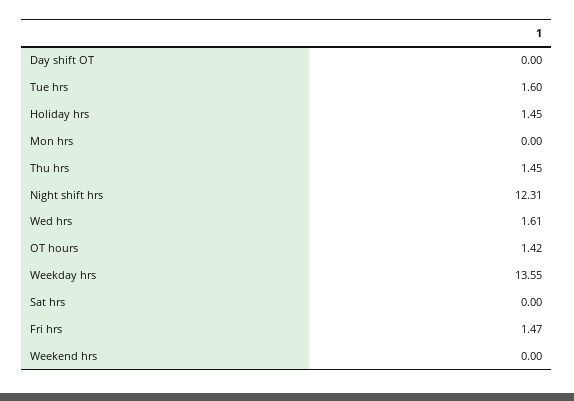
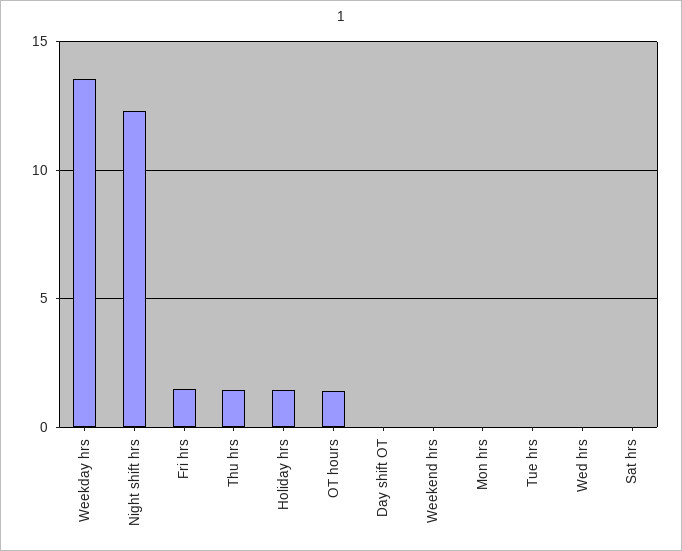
  {
    "Day shift OT": 0,
-   "Tue hrs": 1.6,
+   "Tue hrs": 0,
    "Holiday hrs": 1.45,
    "Mon hrs": 0,
    "Thu hrs": 1.45,
    "Night shift hrs": 12.31,
-   "Wed hrs": 1.61,
+   "Wed hrs": 0,
    "OT hours": 1.42,
    "Weekday hrs": 13.55,
    "Sat hrs": 0,
    "Fri hrs": 1.47,
    "Weekend hrs": 0
  }

